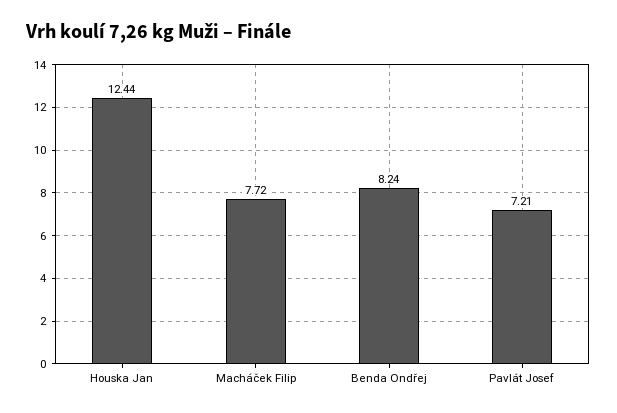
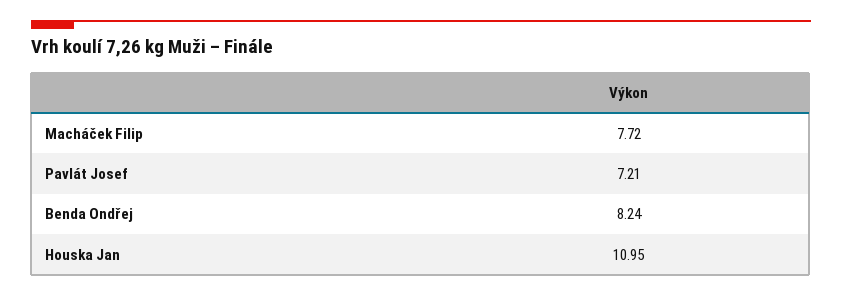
  {
-   "Houska Jan": 12.44,
+   "Houska Jan": 10.95,
    "Macháček Filip": 7.72,
    "Benda Ondřej": 8.24,
    "Pavlát Josef": 7.21
  }

